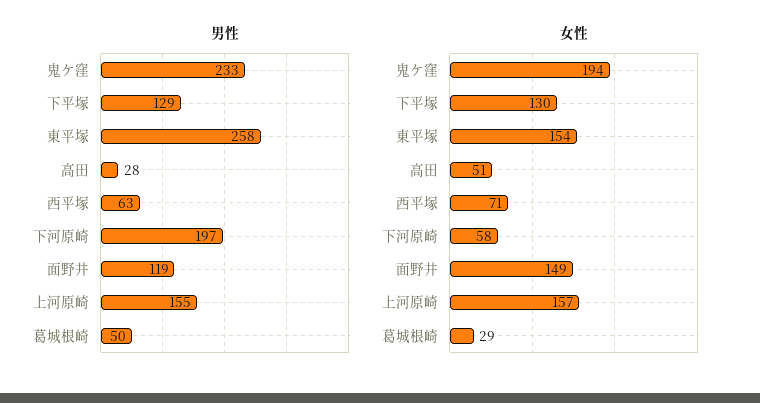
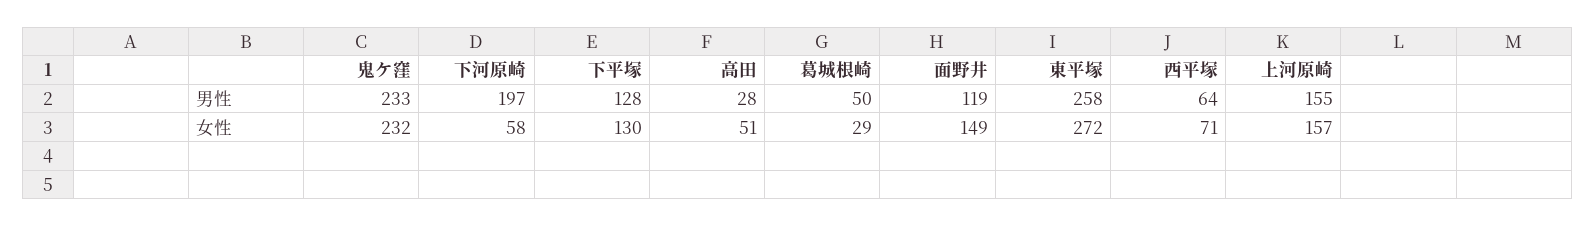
  {
    "男性": {
      "鬼ケ窪": 233,
-     "下平塚": 129,
+     "下平塚": 128,
      "東平塚": 258,
      "高田": 28,
-     "西平塚": 63,
+     "西平塚": 64,
      "下河原崎": 197,
      "面野井": 119,
      "上河原崎": 155,
      "葛城根崎": 50
    },
    "女性": {
-     "鬼ケ窪": 194,
+     "鬼ケ窪": 232,
      "下平塚": 130,
-     "東平塚": 154,
+     "東平塚": 272,
      "高田": 51,
      "西平塚": 71,
      "下河原崎": 58,
      "面野井": 149,
      "上河原崎": 157,
      "葛城根崎": 29
    }
  }

